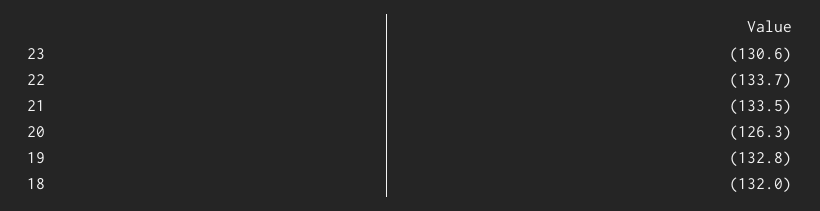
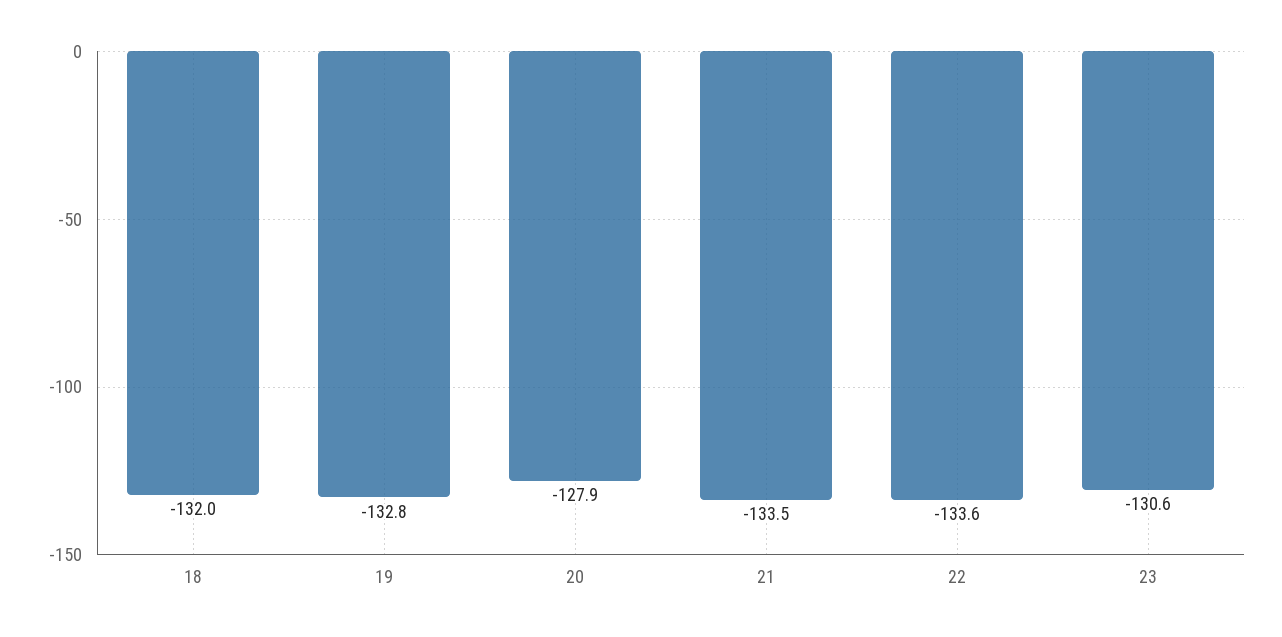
  {
    "23": -130.6,
-   "22": -133.7,
+   "22": -133.6,
    "21": -133.5,
-   "20": -126.3,
+   "20": -127.9,
    "19": -132.8,
    "18": -132
  }

